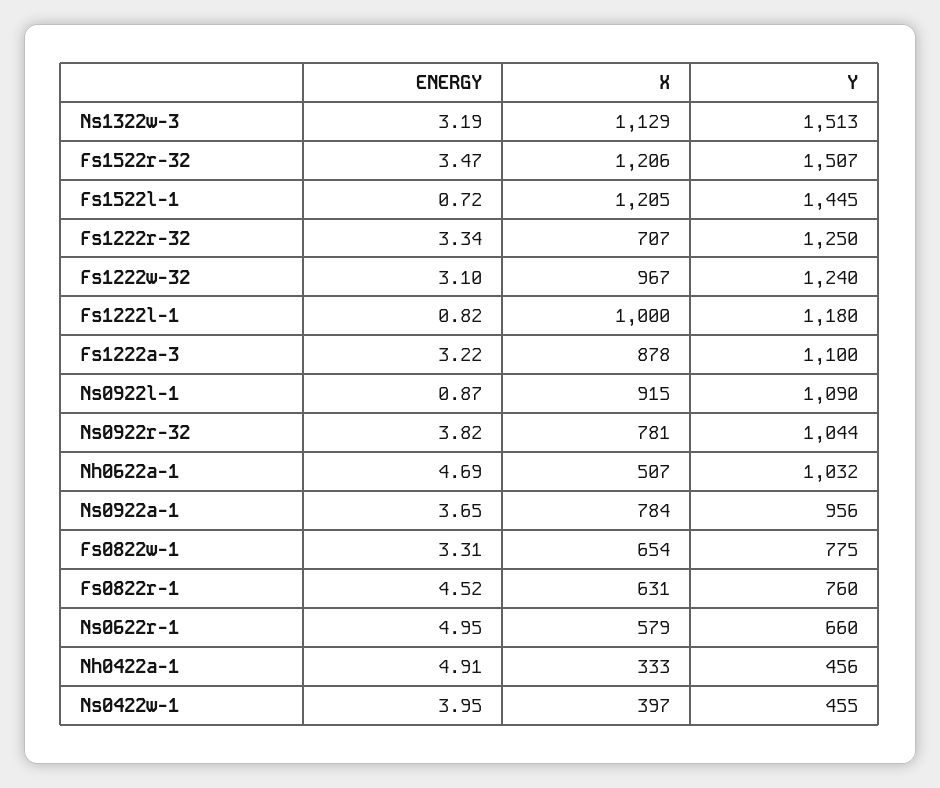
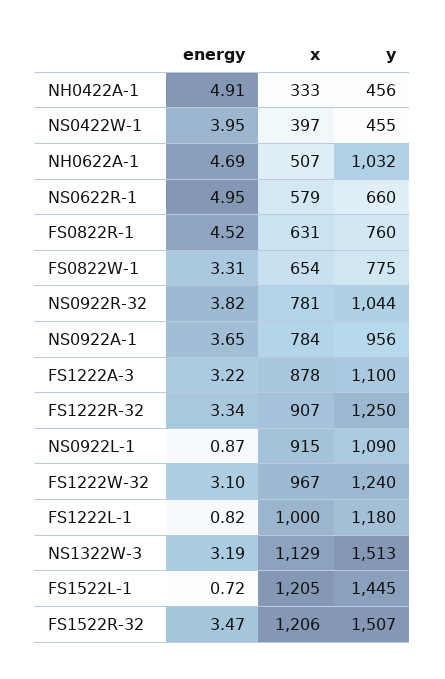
  {
    "ENERGY": {
      "Ns1322w-3": 3.19,
      "Fs1522r-32": 3.47,
      "Fs1522l-1": 0.72,
      "Fs1222r-32": 3.34,
      "Fs1222w-32": 3.1,
      "Fs1222l-1": 0.82,
      "Fs1222a-3": 3.22,
      "Ns0922l-1": 0.87,
      "Ns0922r-32": 3.82,
      "Nh0622a-1": 4.69,
      "Ns0922a-1": 3.65,
      "Fs0822w-1": 3.31,
      "Fs0822r-1": 4.52,
      "Ns0622r-1": 4.95,
      "Nh0422a-1": 4.91,
      "Ns0422w-1": 3.95
    },
    "X": {
      "Ns1322w-3": 1129,
      "Fs1522r-32": 1206,
      "Fs1522l-1": 1205,
-     "Fs1222r-32": 707,
+     "Fs1222r-32": 907,
      "Fs1222w-32": 967,
      "Fs1222l-1": 1000,
      "Fs1222a-3": 878,
      "Ns0922l-1": 915,
      "Ns0922r-32": 781,
      "Nh0622a-1": 507,
      "Ns0922a-1": 784,
      "Fs0822w-1": 654,
      "Fs0822r-1": 631,
      "Ns0622r-1": 579,
      "Nh0422a-1": 333,
      "Ns0422w-1": 397
    },
    "Y": {
      "Ns1322w-3": 1513,
      "Fs1522r-32": 1507,
      "Fs1522l-1": 1445,
      "Fs1222r-32": 1250,
      "Fs1222w-32": 1240,
      "Fs1222l-1": 1180,
      "Fs1222a-3": 1100,
      "Ns0922l-1": 1090,
      "Ns0922r-32": 1044,
      "Nh0622a-1": 1032,
      "Ns0922a-1": 956,
      "Fs0822w-1": 775,
      "Fs0822r-1": 760,
      "Ns0622r-1": 660,
      "Nh0422a-1": 456,
      "Ns0422w-1": 455
    }
  }

